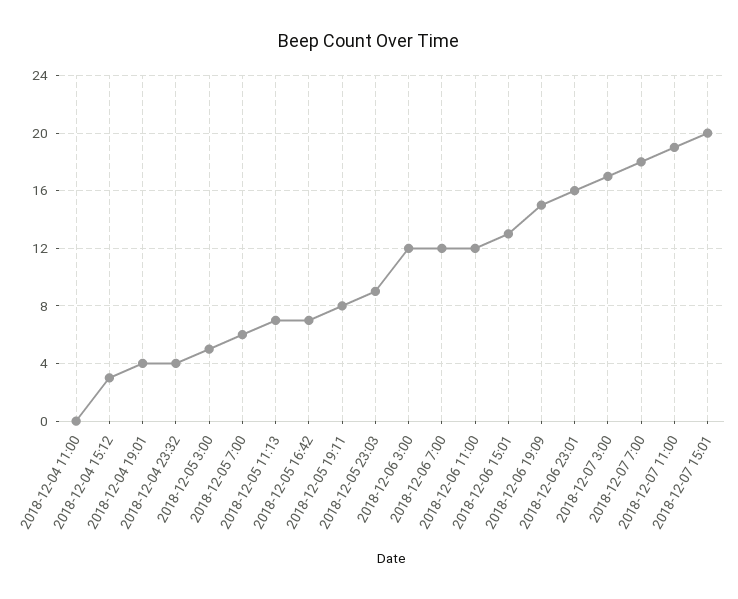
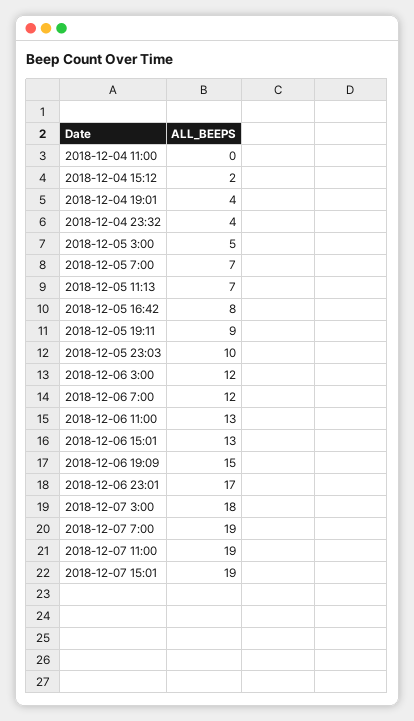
  {
    "2018-12-04 11:00": 0,
-   "2018-12-04 15:12": 3,
+   "2018-12-04 15:12": 2,
    "2018-12-04 19:01": 4,
    "2018-12-04 23:32": 4,
    "2018-12-05 3:00": 5,
-   "2018-12-05 7:00": 6,
+   "2018-12-05 7:00": 7,
    "2018-12-05 11:13": 7,
-   "2018-12-05 16:42": 7,
+   "2018-12-05 16:42": 8,
-   "2018-12-05 19:11": 8,
+   "2018-12-05 19:11": 9,
-   "2018-12-05 23:03": 9,
+   "2018-12-05 23:03": 10,
    "2018-12-06 3:00": 12,
    "2018-12-06 7:00": 12,
-   "2018-12-06 11:00": 12,
+   "2018-12-06 11:00": 13,
    "2018-12-06 15:01": 13,
    "2018-12-06 19:09": 15,
-   "2018-12-06 23:01": 16,
+   "2018-12-06 23:01": 17,
-   "2018-12-07 3:00": 17,
+   "2018-12-07 3:00": 18,
-   "2018-12-07 7:00": 18,
+   "2018-12-07 7:00": 19,
    "2018-12-07 11:00": 19,
-   "2018-12-07 15:01": 20
+   "2018-12-07 15:01": 19
  }

